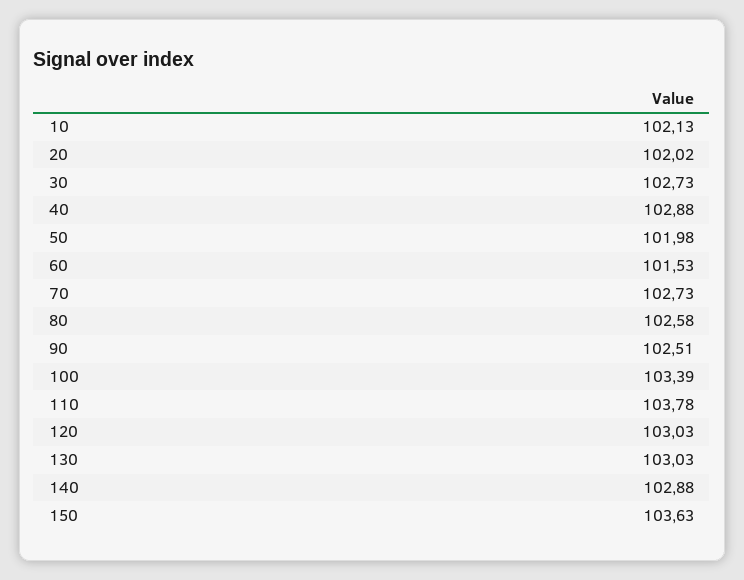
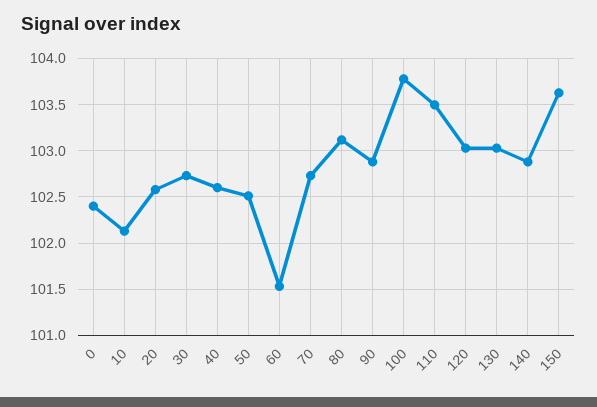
  {
    "10": 102.13,
-   "20": 102.02,
+   "20": 102.6,
    "30": 102.73,
-   "40": 102.88,
+   "40": 102.6,
-   "50": 101.98,
+   "50": 102.5,
    "60": 101.53,
    "70": 102.73,
-   "80": 102.58,
+   "80": 103.1,
-   "90": 102.51,
+   "90": 102.9,
-   "100": 103.39,
+   "100": 103.8,
-   "110": 103.78,
+   "110": 103.5,
    "120": 103.03,
    "130": 103.03,
    "140": 102.88,
-   "150": 103.63
+   "150": 103.63,
+   "0": 102.4
  }

